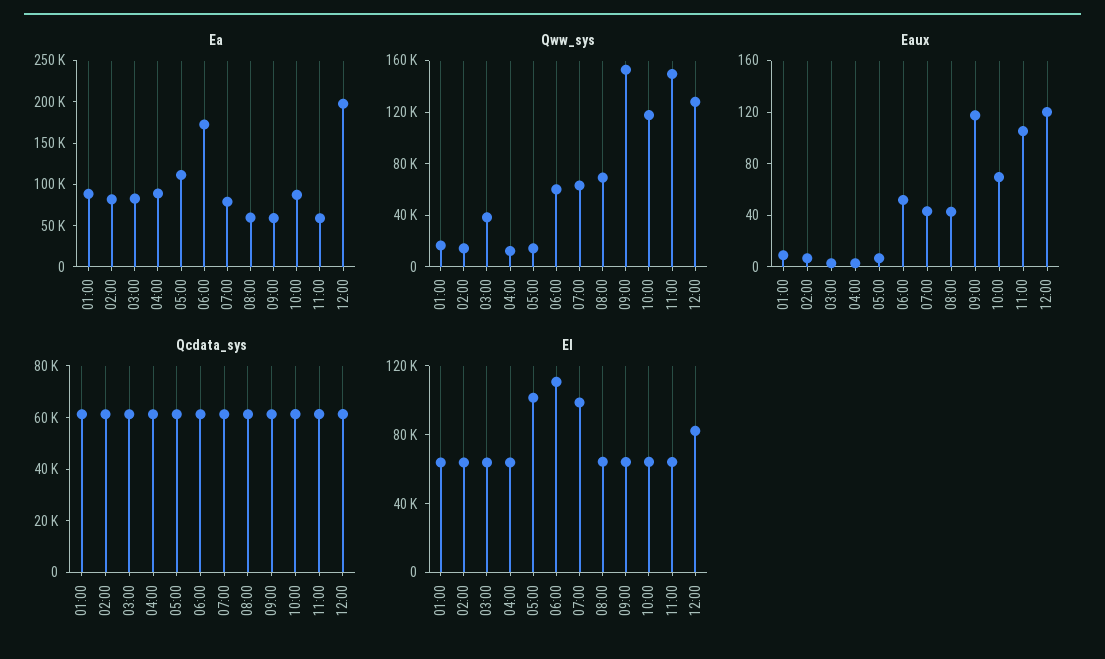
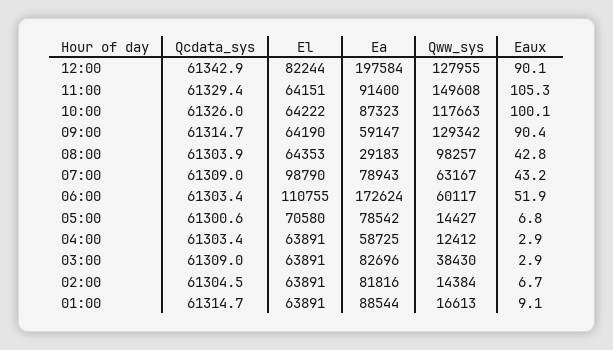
  {
    "Ea": {
      "01:00": 88544,
      "02:00": 81816,
      "03:00": 82696,
-     "04:00": 90000,
+     "04:00": 58725,
-     "05:00": 110000,
+     "05:00": 78542,
      "06:00": 172624,
      "07:00": 78943,
-     "08:00": 60000,
+     "08:00": 29183,
      "09:00": 59147,
      "10:00": 87323,
-     "11:00": 60000,
+     "11:00": 91400,
      "12:00": 197584
    },
    "Qww_sys": {
      "01:00": 16613,
      "02:00": 14384,
      "03:00": 38430,
      "04:00": 12412,
      "05:00": 14427,
      "06:00": 60117,
      "07:00": 63167,
-     "08:00": 70000,
+     "08:00": 98257,
-     "09:00": 150000,
+     "09:00": 129342,
      "10:00": 117663,
      "11:00": 149608,
      "12:00": 127955
    },
    "Eaux": {
      "01:00": 9.1,
      "02:00": 6.7,
      "03:00": 2.9,
      "04:00": 2.9,
      "05:00": 6.8,
      "06:00": 51.9,
      "07:00": 43.2,
      "08:00": 42.8,
-     "09:00": 120,
+     "09:00": 90.4,
-     "10:00": 70,
+     "10:00": 100.1,
      "11:00": 105.3,
-     "12:00": 120
+     "12:00": 90.1
    },
    "Qcdata_sys": {
      "01:00": 61314.7,
      "02:00": 61304.5,
      "03:00": 61309,
      "04:00": 61303.4,
      "05:00": 61300.6,
      "06:00": 61303.4,
      "07:00": 61309,
      "08:00": 61303.9,
      "09:00": 61314.7,
      "10:00": 61326,
      "11:00": 61329.4,
      "12:00": 61342.9
    },
    "El": {
      "01:00": 63891,
      "02:00": 63891,
      "03:00": 63891,
      "04:00": 63891,
-     "05:00": 100000,
+     "05:00": 70580,
      "06:00": 110755,
      "07:00": 98790,
      "08:00": 64353,
      "09:00": 64190,
      "10:00": 64222,
      "11:00": 64151,
      "12:00": 82244
    }
  }

